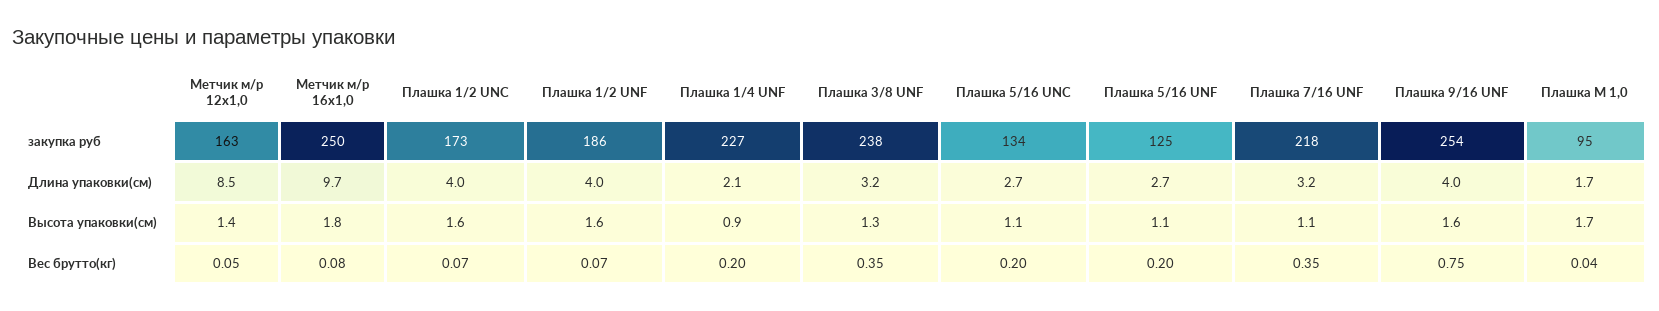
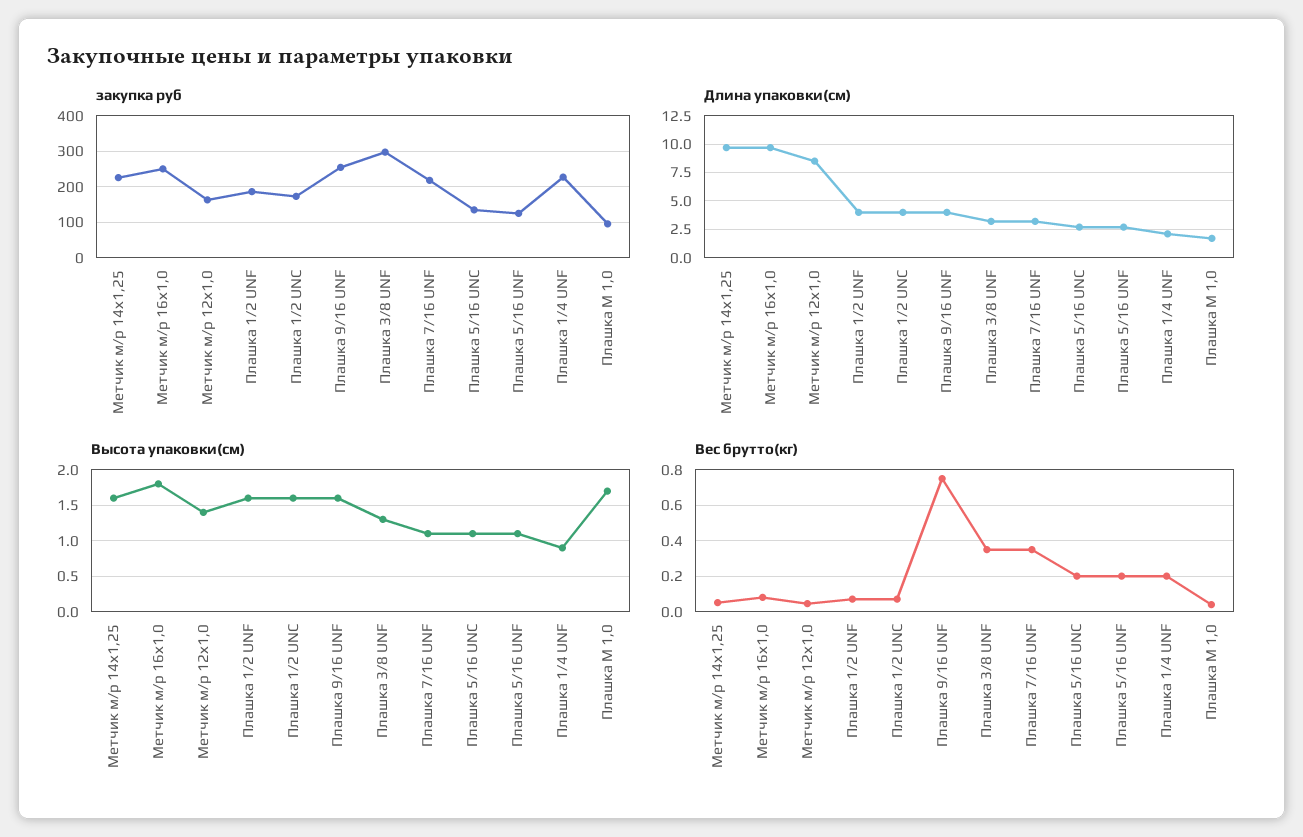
  {
    "закупка руб": {
      "Метчик м/р 12х1,0": 163,
      "Метчик м/р 16х1,0": 250,
      "Плашка 1/2 UNC": 173,
      "Плашка 1/2 UNF": 186,
      "Плашка 1/4 UNF": 227,
-     "Плашка 3/8 UNF": 238,
+     "Плашка 3/8 UNF": 300,
      "Плашка 5/16 UNC": 134,
      "Плашка 5/16 UNF": 125,
      "Плашка 7/16 UNF": 218,
      "Плашка 9/16 UNF": 254,
-     "Плашка М 1,0": 95
+     "Плашка М 1,0": 95,
+     "Метчик м/р 14х1,25": 220
    },
    "Длина упаковки(см)": {
      "Метчик м/р 12х1,0": 8.5,
      "Метчик м/р 16х1,0": 9.7,
      "Плашка 1/2 UNC": 4,
      "Плашка 1/2 UNF": 4,
      "Плашка 1/4 UNF": 2.1,
      "Плашка 3/8 UNF": 3.2,
      "Плашка 5/16 UNC": 2.7,
      "Плашка 5/16 UNF": 2.7,
      "Плашка 7/16 UNF": 3.2,
      "Плашка 9/16 UNF": 4,
-     "Плашка М 1,0": 1.7
+     "Плашка М 1,0": 1.7,
+     "Метчик м/р 14х1,25": 10
    },
    "Высота упаковки(см)": {
      "Метчик м/р 12х1,0": 1.4,
      "Метчик м/р 16х1,0": 1.8,
      "Плашка 1/2 UNC": 1.6,
      "Плашка 1/2 UNF": 1.6,
      "Плашка 1/4 UNF": 0.9,
      "Плашка 3/8 UNF": 1.3,
      "Плашка 5/16 UNC": 1.1,
      "Плашка 5/16 UNF": 1.1,
      "Плашка 7/16 UNF": 1.1,
      "Плашка 9/16 UNF": 1.6,
-     "Плашка М 1,0": 1.7
+     "Плашка М 1,0": 1.7,
+     "Метчик м/р 14х1,25": 1.6
    },
    "Вес брутто(кг)": {
      "Метчик м/р 12х1,0": 0.05,
      "Метчик м/р 16х1,0": 0.08,
      "Плашка 1/2 UNC": 0.07,
      "Плашка 1/2 UNF": 0.07,
      "Плашка 1/4 UNF": 0.2,
      "Плашка 3/8 UNF": 0.35,
      "Плашка 5/16 UNC": 0.2,
      "Плашка 5/16 UNF": 0.2,
      "Плашка 7/16 UNF": 0.35,
      "Плашка 9/16 UNF": 0.75,
-     "Плашка М 1,0": 0.04
+     "Плашка М 1,0": 0.04,
+     "Метчик м/р 14х1,25": 0.05
    }
  }

